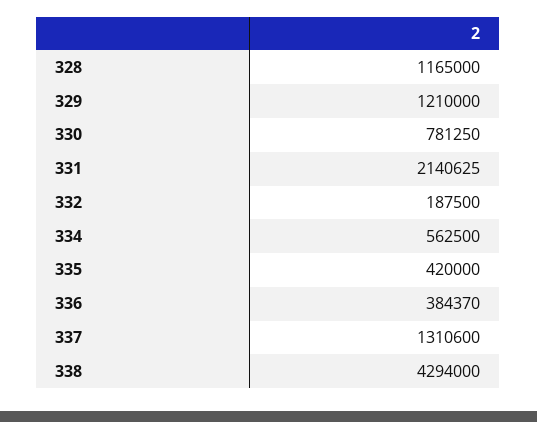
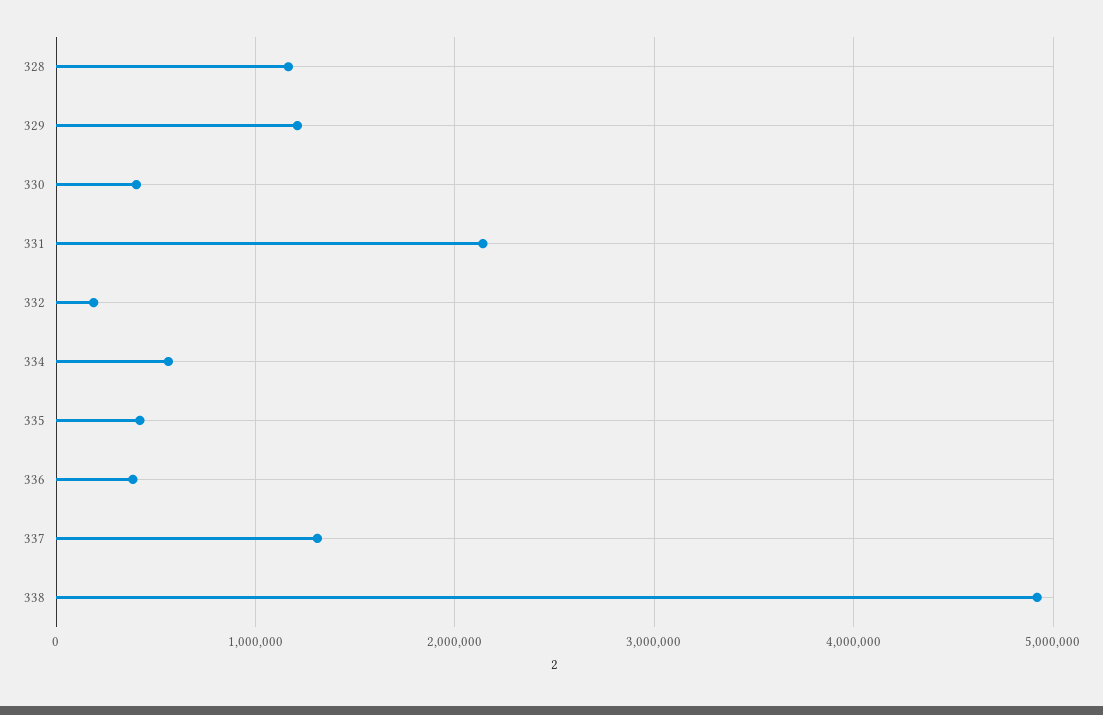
  {
    "328": 1165000,
    "329": 1210000,
-   "330": 781250,
+   "330": 400000,
    "331": 2140625,
    "332": 187500,
    "334": 562500,
    "335": 420000,
    "336": 384370,
    "337": 1310600,
-   "338": 4294000
+   "338": 4900000
  }

